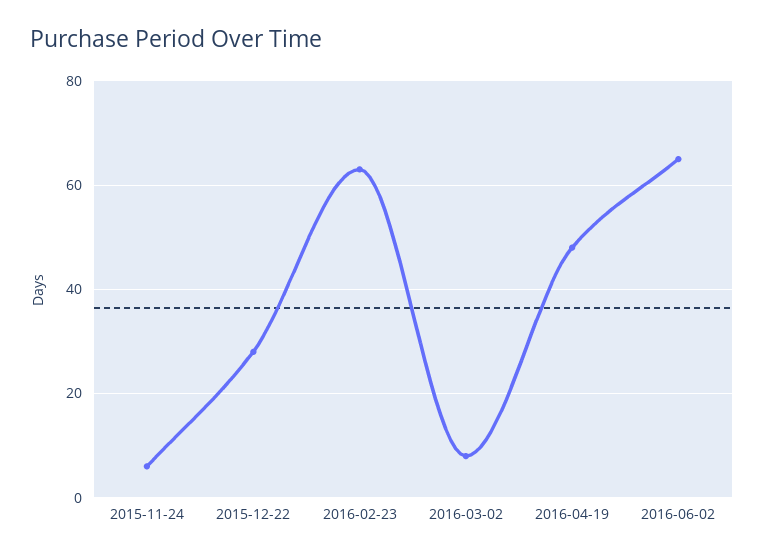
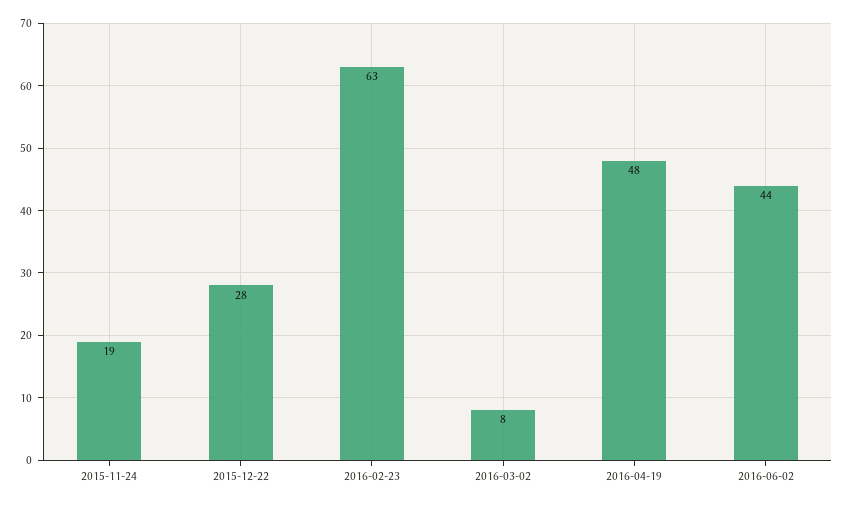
  {
-   "2015-11-24": 5,
+   "2015-11-24": 19,
    "2015-12-22": 28,
    "2016-02-23": 63,
    "2016-03-02": 8,
    "2016-04-19": 48,
-   "2016-06-02": 65
+   "2016-06-02": 44
  }

